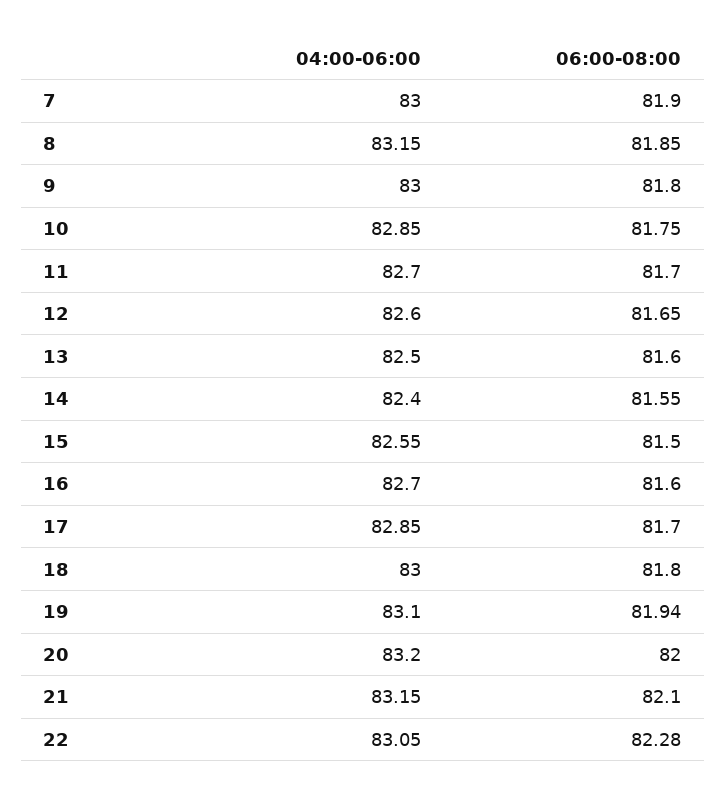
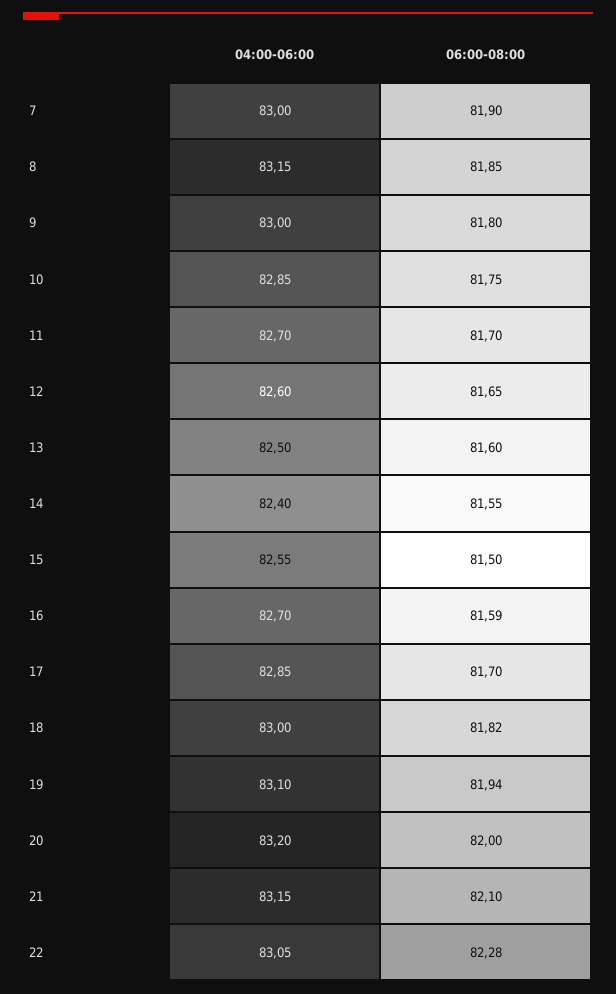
  {
    "04:00-06:00": {
      "7": 83,
      "8": 83.15,
      "9": 83,
      "10": 82.85,
      "11": 82.7,
      "12": 82.6,
      "13": 82.5,
      "14": 82.4,
      "15": 82.55,
      "16": 82.7,
      "17": 82.85,
      "18": 83,
      "19": 83.1,
      "20": 83.2,
      "21": 83.15,
      "22": 83.05
    },
    "06:00-08:00": {
      "7": 81.9,
      "8": 81.85,
      "9": 81.8,
      "10": 81.75,
      "11": 81.7,
      "12": 81.65,
      "13": 81.6,
      "14": 81.55,
      "15": 81.5,
-     "16": 81.6,
+     "16": 81.59,
      "17": 81.7,
-     "18": 81.8,
+     "18": 81.82,
      "19": 81.94,
      "20": 82,
      "21": 82.1,
      "22": 82.28
    }
  }

